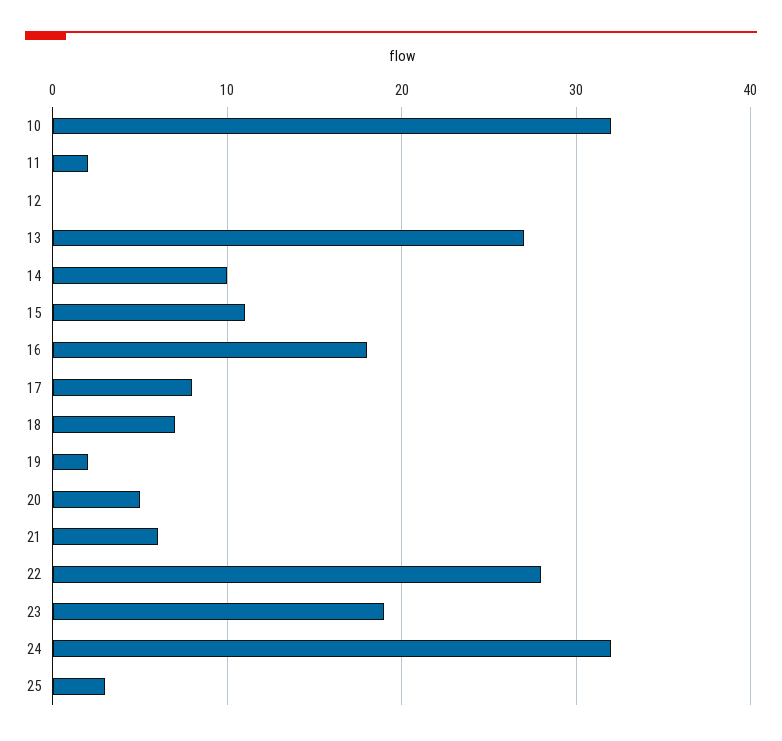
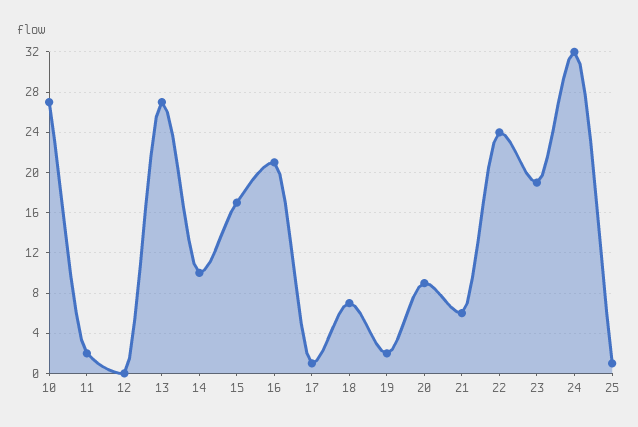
  {
-   "10": 32,
+   "10": 27,
    "11": 2,
    "12": 0,
    "13": 27,
    "14": 10,
-   "15": 11,
+   "15": 17,
-   "16": 18,
+   "16": 21,
-   "17": 8,
+   "17": 1,
    "18": 7,
    "19": 2,
-   "20": 5,
+   "20": 9,
    "21": 6,
-   "22": 28,
+   "22": 24,
    "23": 19,
    "24": 32,
-   "25": 3
+   "25": 1
  }

